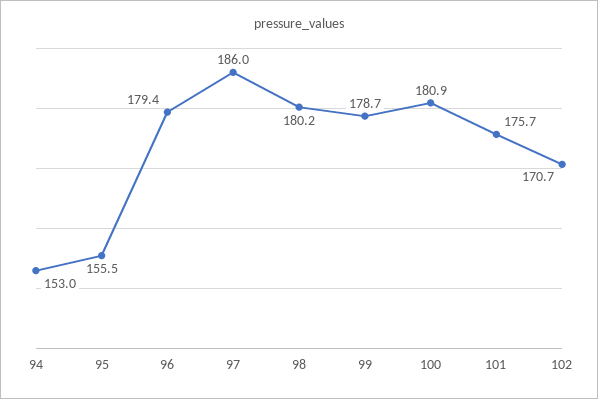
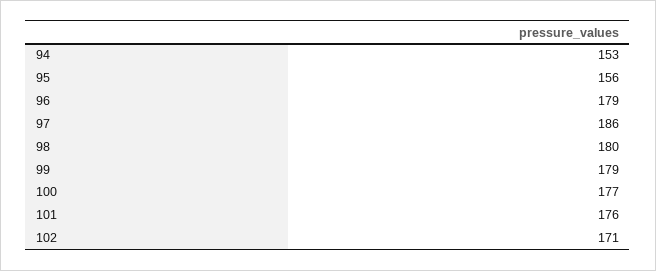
  {
    "94": 153,
    "95": 155.5,
    "96": 179.4,
    "97": 186,
    "98": 180.2,
    "99": 178.7,
-   "100": 180.9,
+   "100": 177,
    "101": 175.7,
    "102": 170.7
  }

